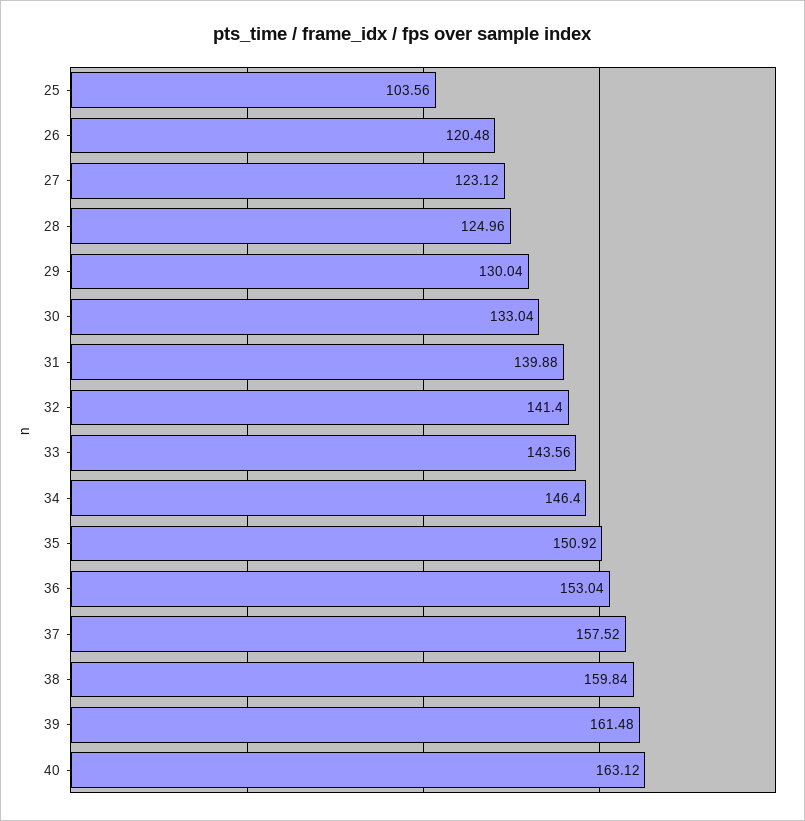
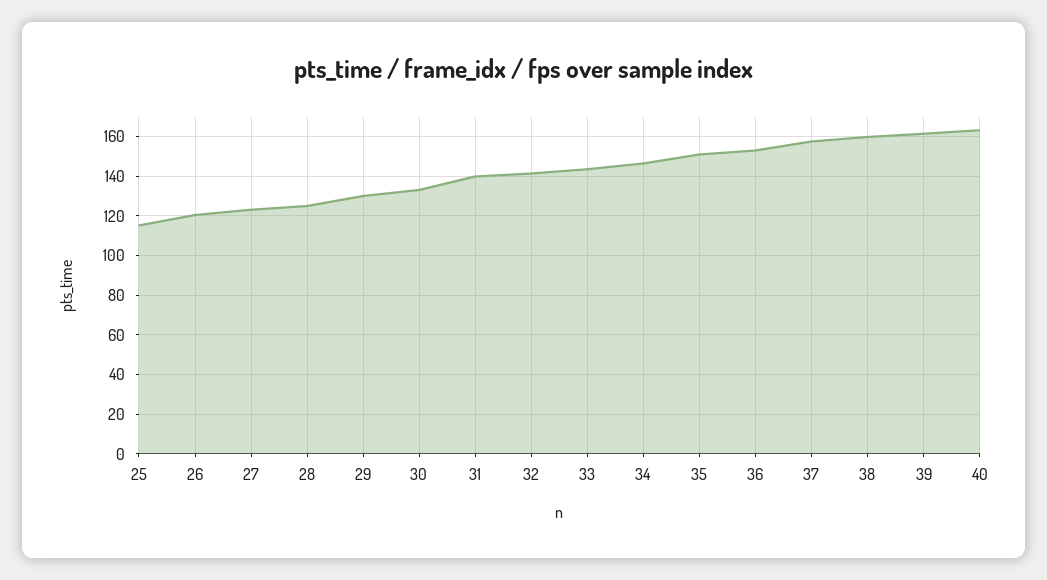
  {
-   "25": 103.56,
+   "25": 115,
    "26": 120.48,
    "27": 123.12,
    "28": 124.96,
    "29": 130.04,
    "30": 133.04,
    "31": 139.88,
    "32": 141.4,
    "33": 143.56,
    "34": 146.4,
    "35": 150.92,
    "36": 153.04,
    "37": 157.52,
    "38": 159.84,
    "39": 161.48,
    "40": 163.12
  }

